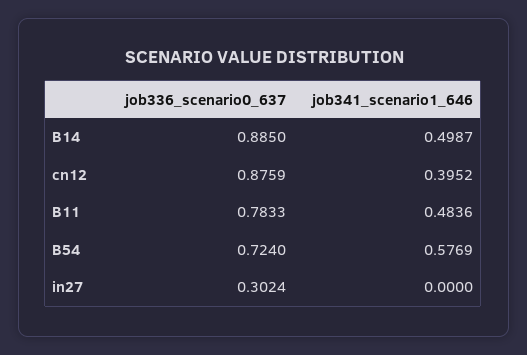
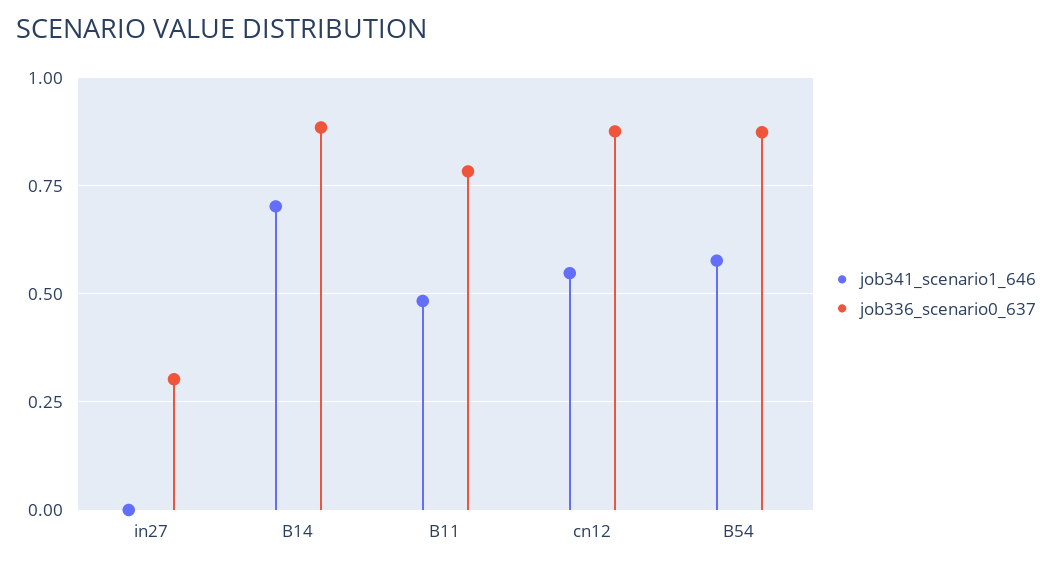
  {
    "job336_scenario0_637": {
      "B14": 0.885,
      "cn12": 0.8759,
      "B11": 0.7833,
-     "B54": 0.724,
+     "B54": 0.875,
      "in27": 0.3024
    },
    "job341_scenario1_646": {
-     "B14": 0.4987,
+     "B14": 0.7,
-     "cn12": 0.3952,
+     "cn12": 0.55,
      "B11": 0.4836,
      "B54": 0.5769,
      "in27": 0
    }
  }

